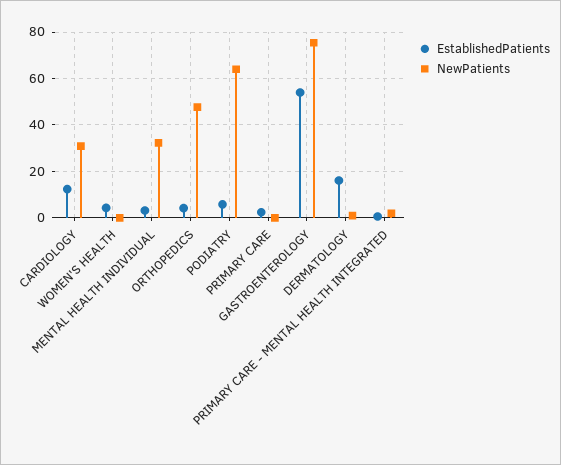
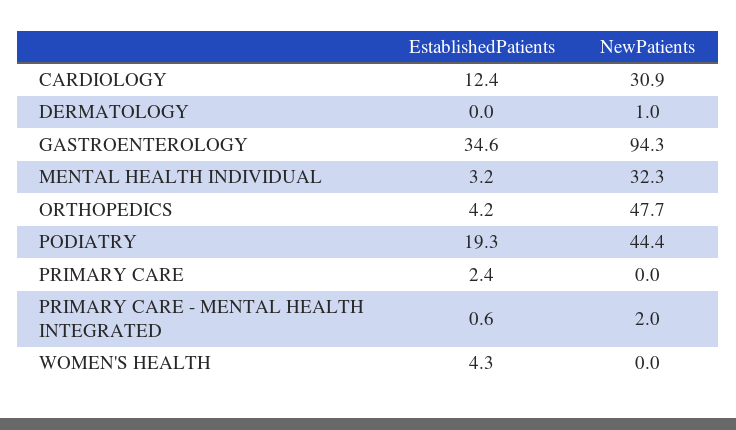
  {
    "EstablishedPatients": {
      "CARDIOLOGY": 12.4,
      "WOMEN'S HEALTH": 4.3,
      "MENTAL HEALTH INDIVIDUAL": 3.2,
      "ORTHOPEDICS": 4.2,
-     "PODIATRY": 5,
+     "PODIATRY": 19.3,
      "PRIMARY CARE": 2.4,
-     "GASTROENTEROLOGY": 55,
+     "GASTROENTEROLOGY": 34.6,
-     "DERMATOLOGY": 15,
+     "DERMATOLOGY": 0,
      "PRIMARY CARE - MENTAL HEALTH INTEGRATED": 0.6
    },
    "NewPatients": {
      "CARDIOLOGY": 30.9,
      "WOMEN'S HEALTH": 0,
      "MENTAL HEALTH INDIVIDUAL": 32.3,
      "ORTHOPEDICS": 47.7,
-     "PODIATRY": 65,
+     "PODIATRY": 44.4,
      "PRIMARY CARE": 0,
-     "GASTROENTEROLOGY": 75,
+     "GASTROENTEROLOGY": 94.3,
      "DERMATOLOGY": 1,
      "PRIMARY CARE - MENTAL HEALTH INTEGRATED": 2
    }
  }

